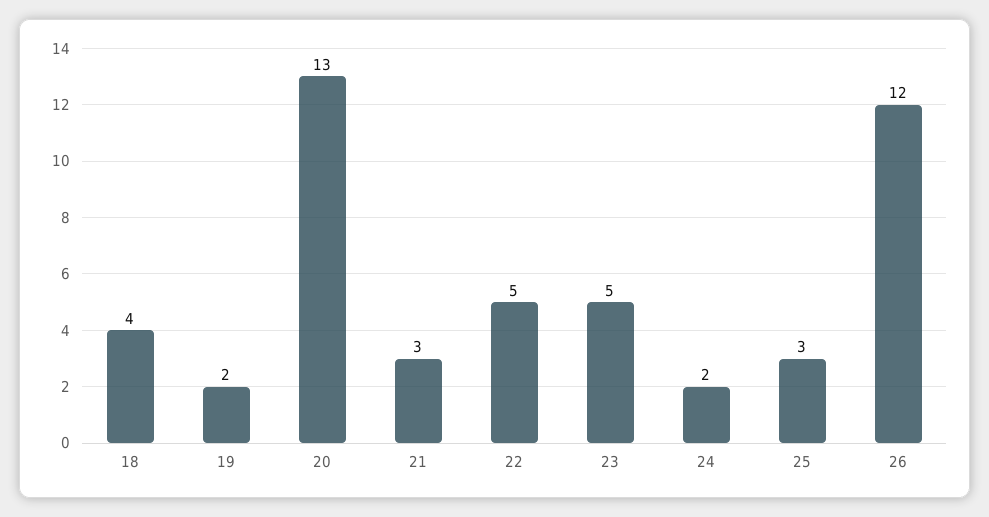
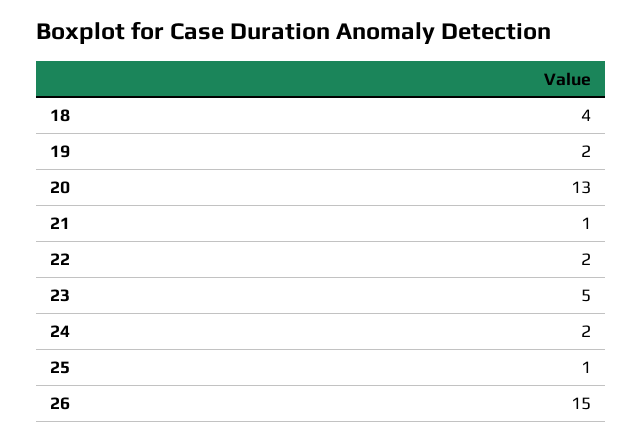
  {
    "18": 4,
    "19": 2,
    "20": 13,
-   "21": 3,
+   "21": 1,
-   "22": 5,
+   "22": 2,
    "23": 5,
    "24": 2,
-   "25": 3,
+   "25": 1,
-   "26": 12
+   "26": 15
  }

